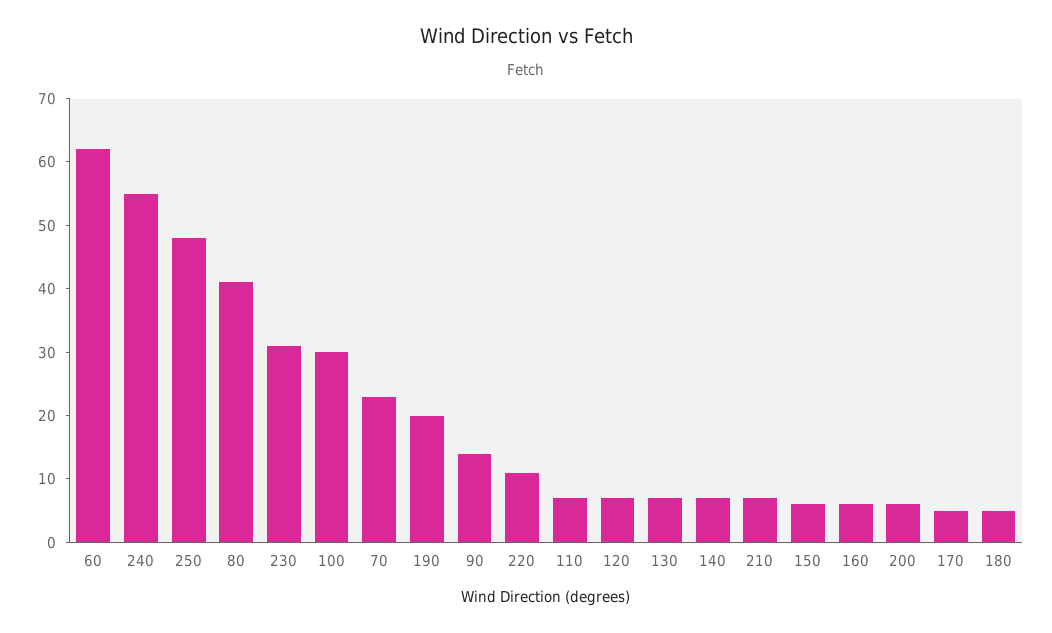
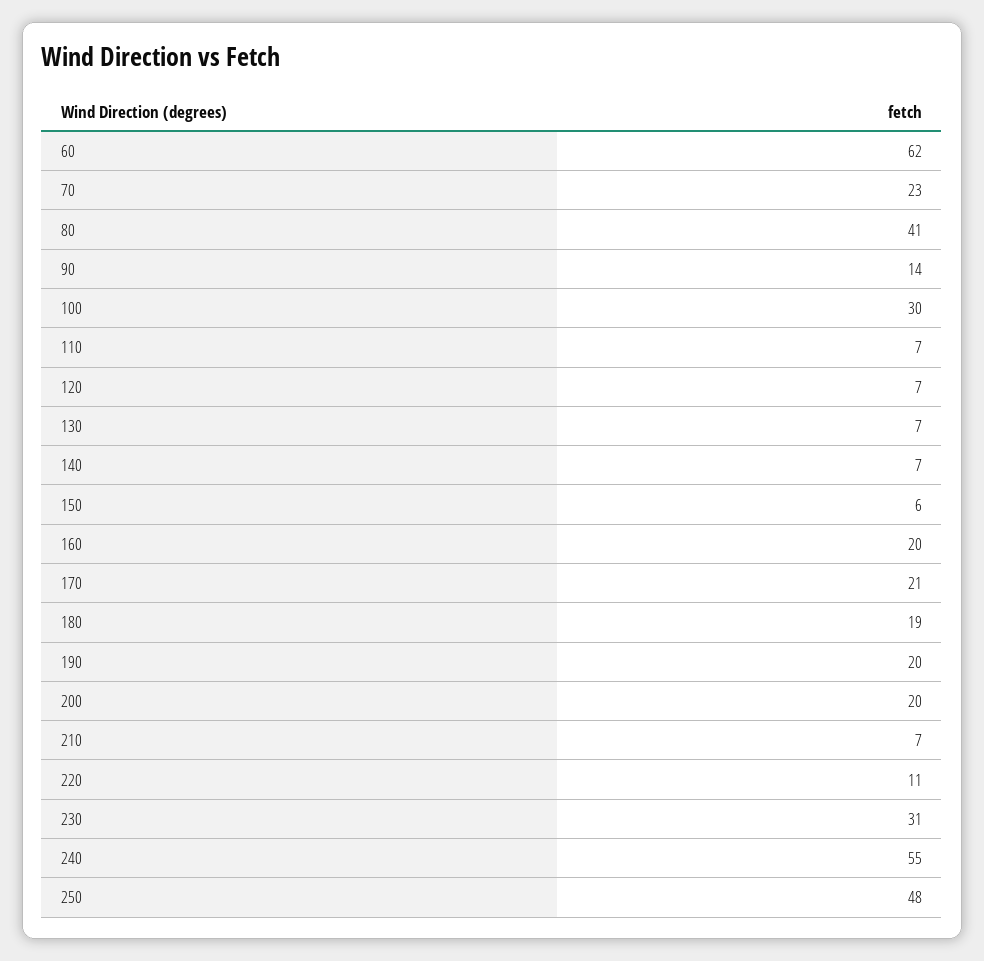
  {
    "60": 62,
    "240": 55,
    "250": 48,
    "80": 41,
    "230": 31,
    "100": 30,
    "70": 23,
    "190": 20,
    "90": 14,
    "220": 11,
    "110": 7,
    "120": 7,
    "130": 7,
    "140": 7,
    "210": 7,
    "150": 6,
-   "160": 5,
+   "160": 20,
-   "200": 5,
+   "200": 20,
-   "170": 5,
+   "170": 21,
-   "180": 5
+   "180": 19
  }

